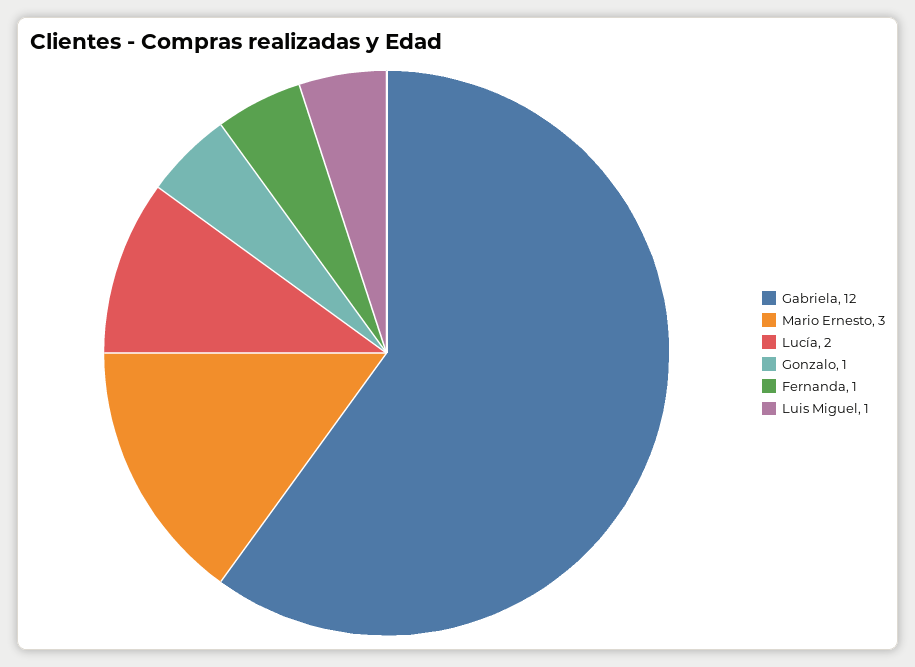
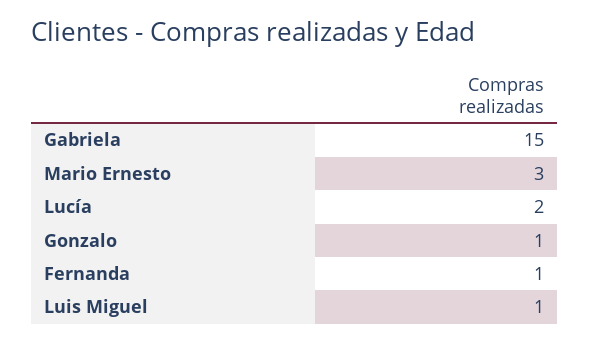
  {
-   "Gabriela": 12,
+   "Gabriela": 15,
    "Mario Ernesto": 3,
    "Lucía": 2,
    "Gonzalo": 1,
    "Fernanda": 1,
    "Luis Miguel": 1
  }

